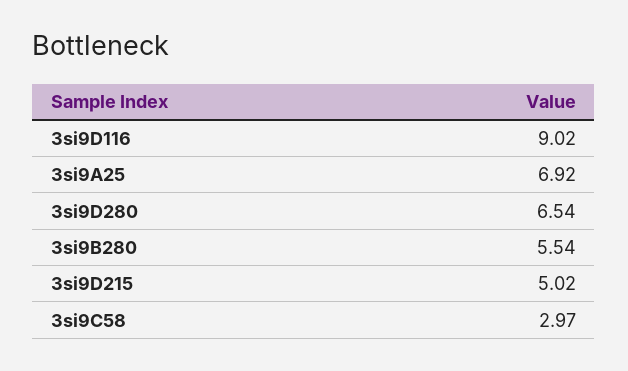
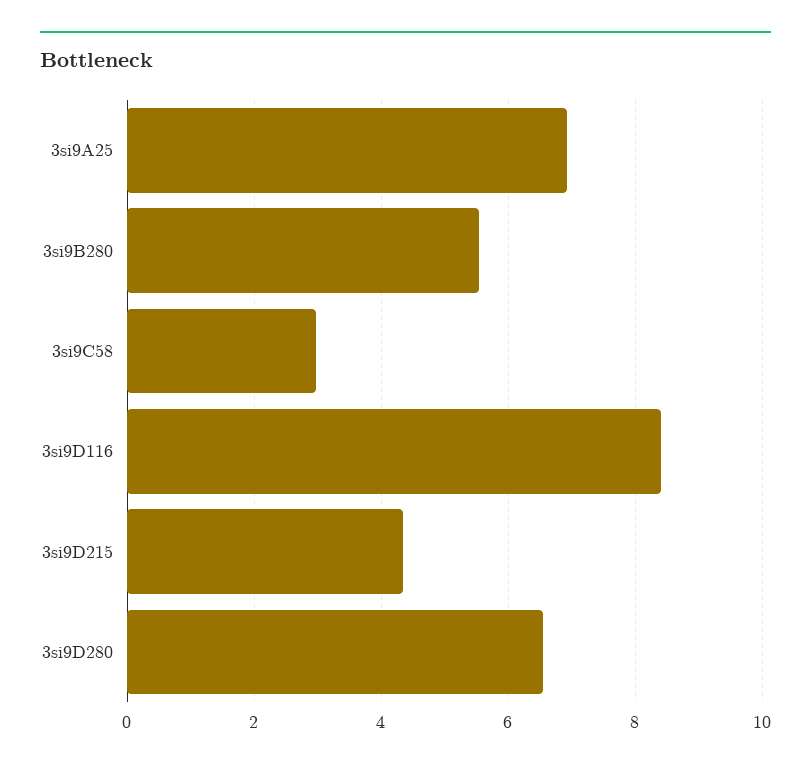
  {
-   "3si9D116": 9.02,
+   "3si9D116": 8.4,
    "3si9A25": 6.92,
    "3si9D280": 6.54,
    "3si9B280": 5.54,
-   "3si9D215": 5.02,
+   "3si9D215": 4.4,
    "3si9C58": 2.97
  }

